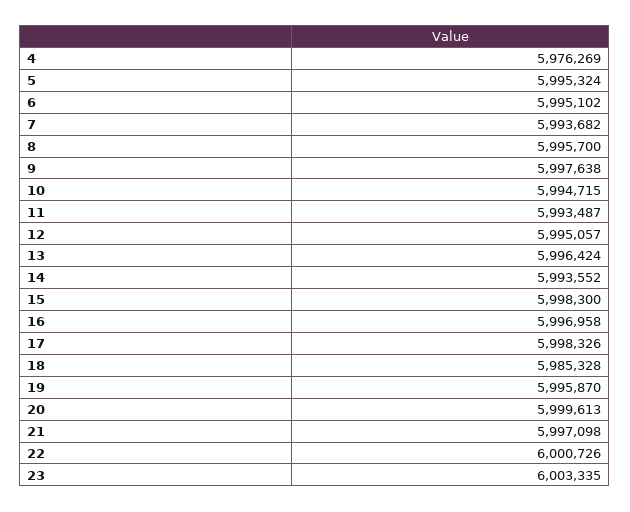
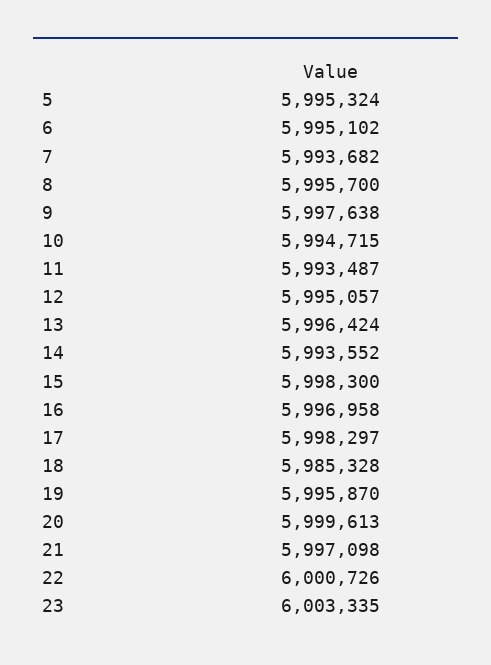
  {
-   "4": 5976269,
    "5": 5995324,
    "6": 5995102,
    "7": 5993682,
    "8": 5995700,
    "9": 5997638,
    "10": 5994715,
    "11": 5993487,
    "12": 5995057,
    "13": 5996424,
    "14": 5993552,
    "15": 5998300,
    "16": 5996958,
-   "17": 5998326,
+   "17": 5998297,
    "18": 5985328,
    "19": 5995870,
    "20": 5999613,
    "21": 5997098,
    "22": 6000726,
    "23": 6003335
  }

